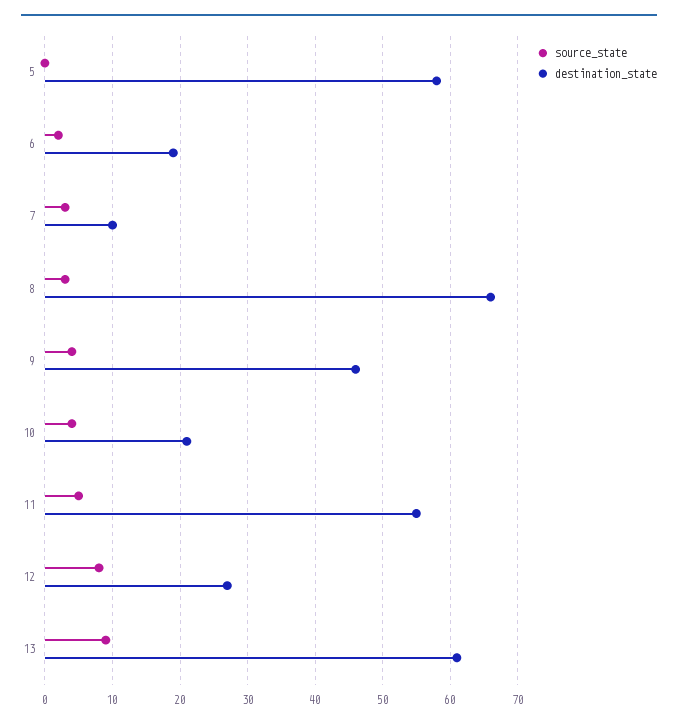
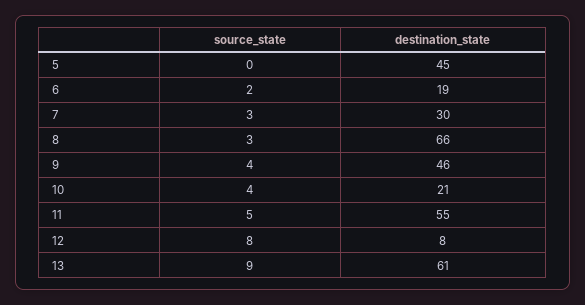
  {
    "source_state": {
      "5": 0,
      "6": 2,
      "7": 3,
      "8": 3,
      "9": 4,
      "10": 4,
      "11": 5,
      "12": 8,
      "13": 9
    },
    "destination_state": {
-     "5": 58,
+     "5": 45,
      "6": 19,
-     "7": 10,
+     "7": 30,
      "8": 66,
      "9": 46,
      "10": 21,
      "11": 55,
-     "12": 27,
+     "12": 8,
      "13": 61
    }
  }

